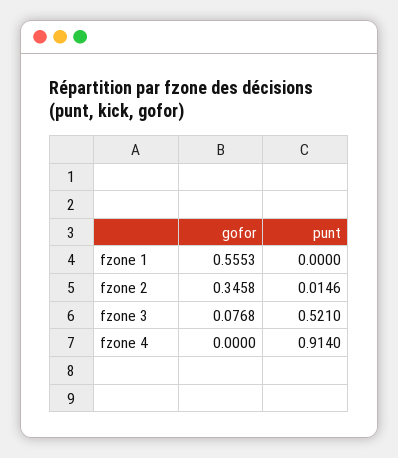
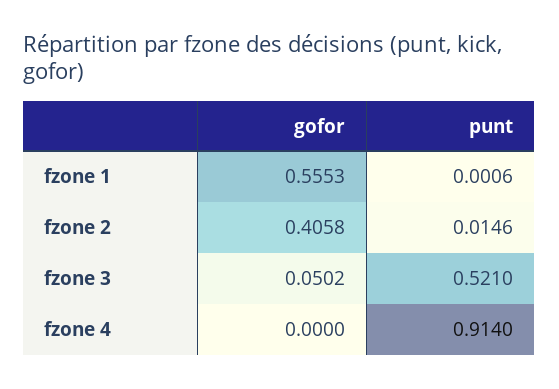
  {
    "gofor": {
      "fzone 1": 0.5553,
-     "fzone 2": 0.3458,
+     "fzone 2": 0.4058,
-     "fzone 3": 0.0768,
+     "fzone 3": 0.0502,
      "fzone 4": 0
    },
    "punt": {
-     "fzone 1": 0,
+     "fzone 1": 0.0006,
      "fzone 2": 0.0146,
      "fzone 3": 0.521,
      "fzone 4": 0.914
    }
  }

